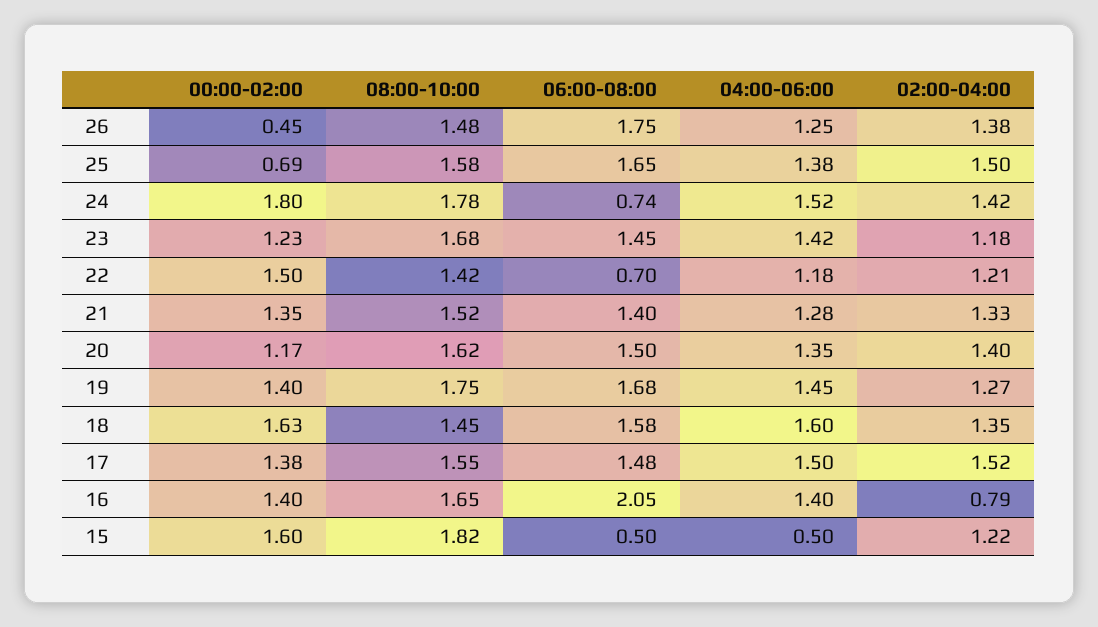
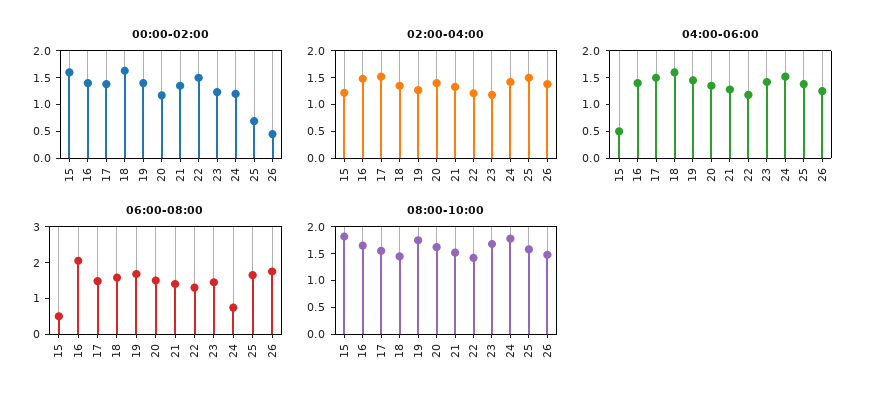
  {
    "00:00-02:00": {
      "26": 0.45,
      "25": 0.69,
-     "24": 1.8,
+     "24": 1.25,
      "23": 1.23,
      "22": 1.5,
      "21": 1.35,
      "20": 1.17,
      "19": 1.4,
      "18": 1.63,
      "17": 1.38,
      "16": 1.4,
      "15": 1.6
    },
    "08:00-10:00": {
      "26": 1.48,
      "25": 1.58,
      "24": 1.78,
      "23": 1.68,
      "22": 1.42,
      "21": 1.52,
      "20": 1.62,
      "19": 1.75,
      "18": 1.45,
      "17": 1.55,
      "16": 1.65,
      "15": 1.82
    },
    "06:00-08:00": {
      "26": 1.75,
      "25": 1.65,
      "24": 0.74,
      "23": 1.45,
-     "22": 0.7,
+     "22": 1.25,
      "21": 1.4,
      "20": 1.5,
      "19": 1.68,
      "18": 1.58,
      "17": 1.48,
      "16": 2.05,
      "15": 0.5
    },
    "04:00-06:00": {
      "26": 1.25,
      "25": 1.38,
      "24": 1.52,
      "23": 1.42,
      "22": 1.18,
      "21": 1.28,
      "20": 1.35,
      "19": 1.45,
      "18": 1.6,
      "17": 1.5,
      "16": 1.4,
      "15": 0.5
    },
    "02:00-04:00": {
      "26": 1.38,
      "25": 1.5,
      "24": 1.42,
      "23": 1.18,
      "22": 1.21,
      "21": 1.33,
      "20": 1.4,
      "19": 1.27,
      "18": 1.35,
      "17": 1.52,
-     "16": 0.79,
+     "16": 1.5,
      "15": 1.22
    }
  }

